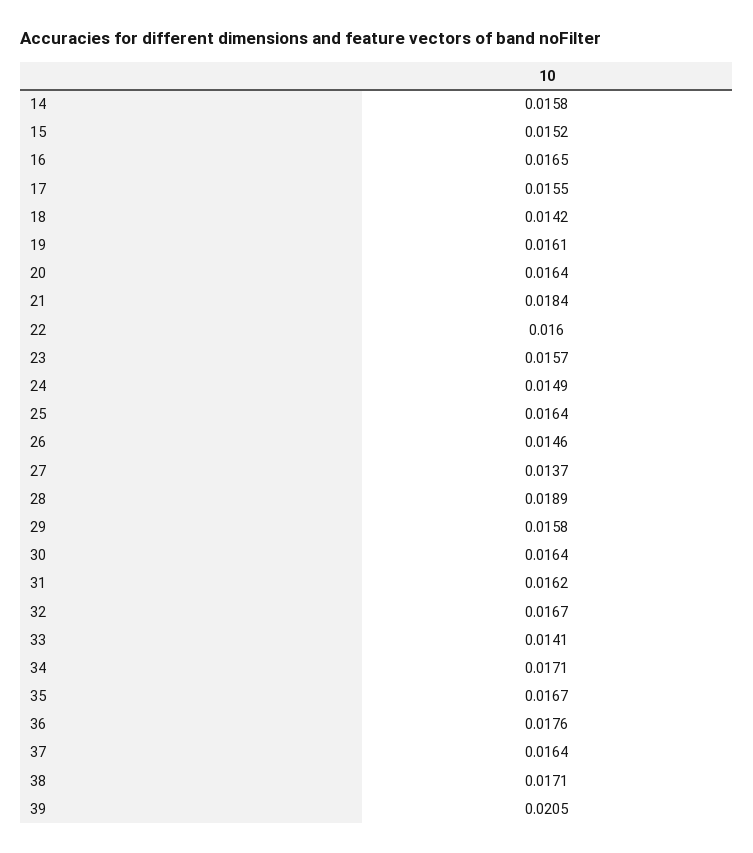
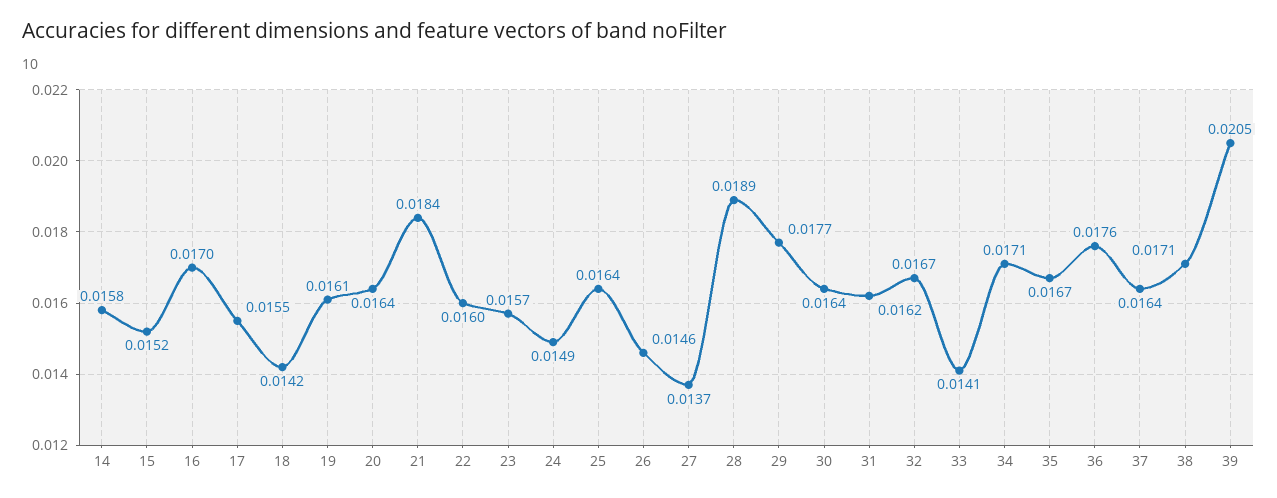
  {
    "14": 0.0158,
    "15": 0.0152,
-   "16": 0.0165,
+   "16": 0.017,
    "17": 0.0155,
    "18": 0.0142,
    "19": 0.0161,
    "20": 0.0164,
    "21": 0.0184,
    "22": 0.016,
    "23": 0.0157,
    "24": 0.0149,
    "25": 0.0164,
    "26": 0.0146,
    "27": 0.0137,
    "28": 0.0189,
-   "29": 0.0158,
+   "29": 0.0177,
    "30": 0.0164,
    "31": 0.0162,
    "32": 0.0167,
    "33": 0.0141,
    "34": 0.0171,
    "35": 0.0167,
    "36": 0.0176,
    "37": 0.0164,
    "38": 0.0171,
    "39": 0.0205
  }

